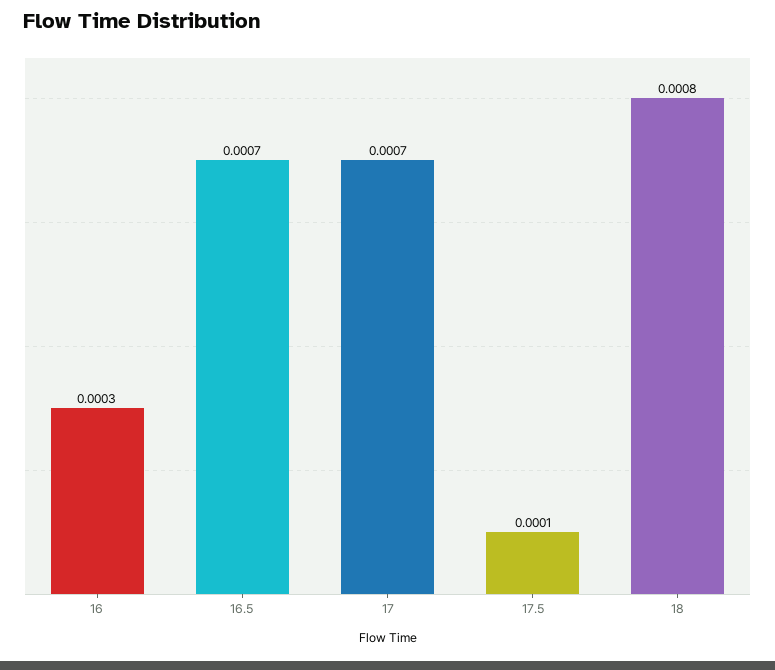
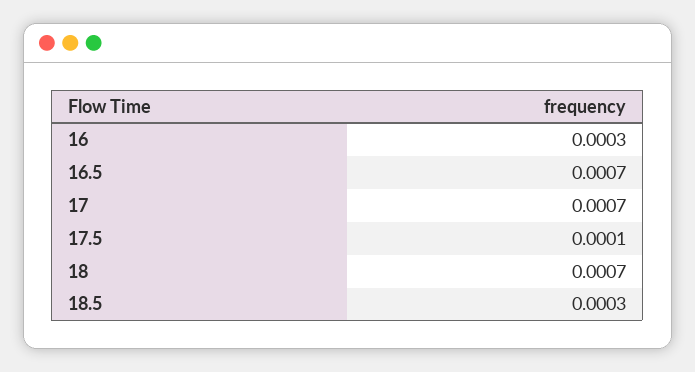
  {
    "16": 0.0003,
    "16.5": 0.0007,
    "17": 0.0007,
    "17.5": 0.0001,
-   "18": 0.0008
+   "18": 0.0007,
+   "18.5": 0.0003
  }

